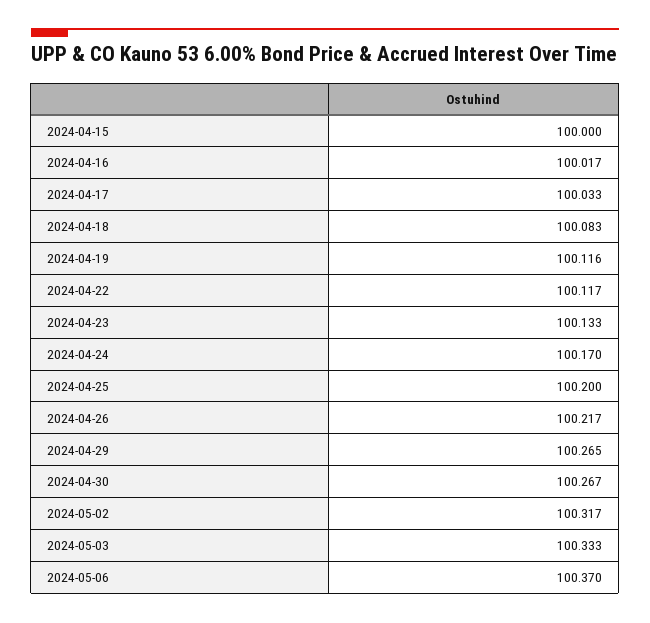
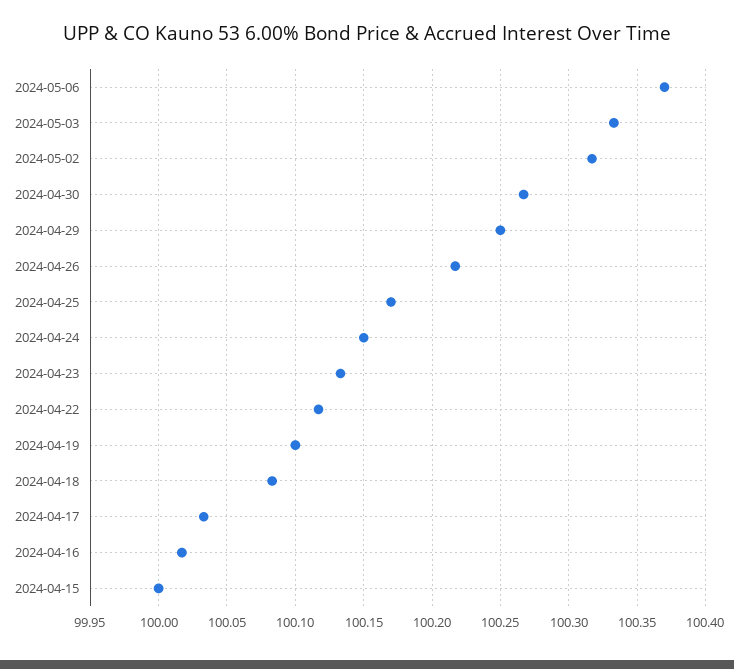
  {
    "2024-04-15": 100,
    "2024-04-16": 100.017,
    "2024-04-17": 100.033,
    "2024-04-18": 100.083,
-   "2024-04-19": 100.116,
+   "2024-04-19": 100.1,
    "2024-04-22": 100.117,
    "2024-04-23": 100.133,
-   "2024-04-24": 100.17,
+   "2024-04-24": 100.15,
-   "2024-04-25": 100.2,
+   "2024-04-25": 100.17,
    "2024-04-26": 100.217,
-   "2024-04-29": 100.265,
+   "2024-04-29": 100.25,
    "2024-04-30": 100.267,
    "2024-05-02": 100.317,
    "2024-05-03": 100.333,
    "2024-05-06": 100.37
  }

